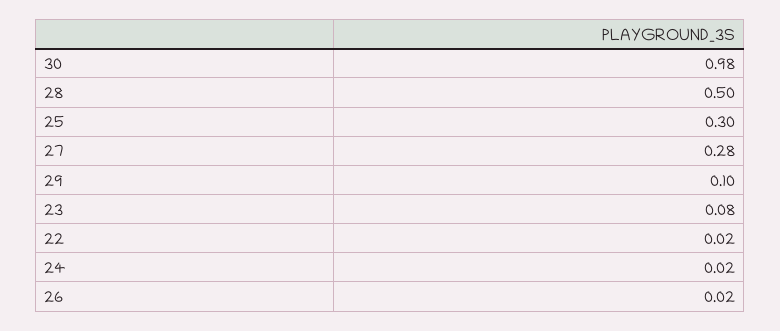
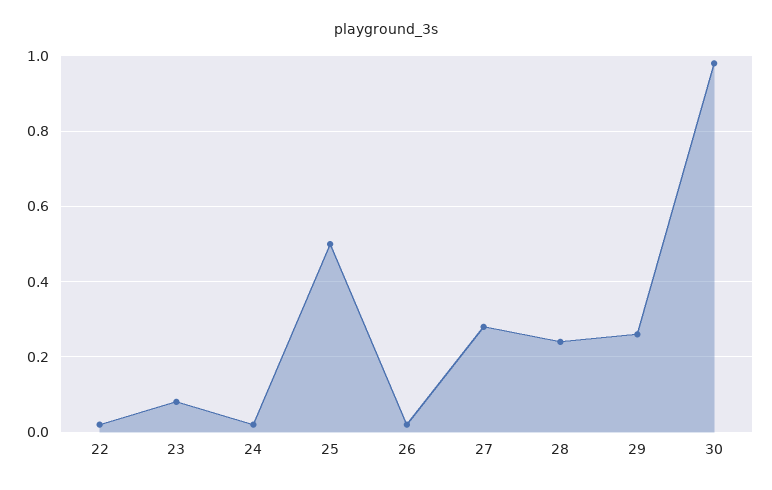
  {
    "30": 0.98,
-   "28": 0.5,
+   "28": 0.25,
-   "25": 0.3,
+   "25": 0.5,
    "27": 0.28,
-   "29": 0.1,
+   "29": 0.25,
    "23": 0.08,
    "22": 0.02,
    "24": 0.02,
    "26": 0.02
  }

